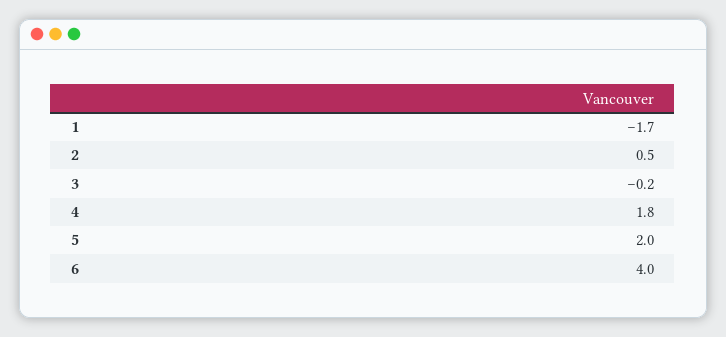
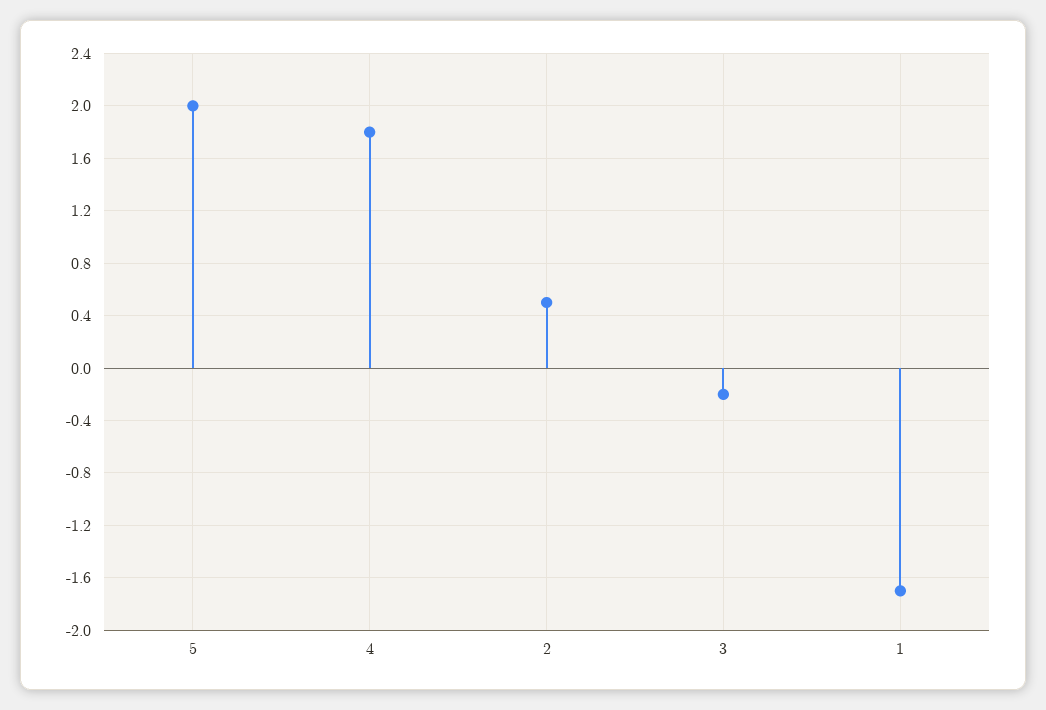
  {
    "1": -1.7,
    "2": 0.5,
    "3": -0.2,
    "4": 1.8,
-   "5": 2,
+   "5": 2
-   "6": 4
  }

